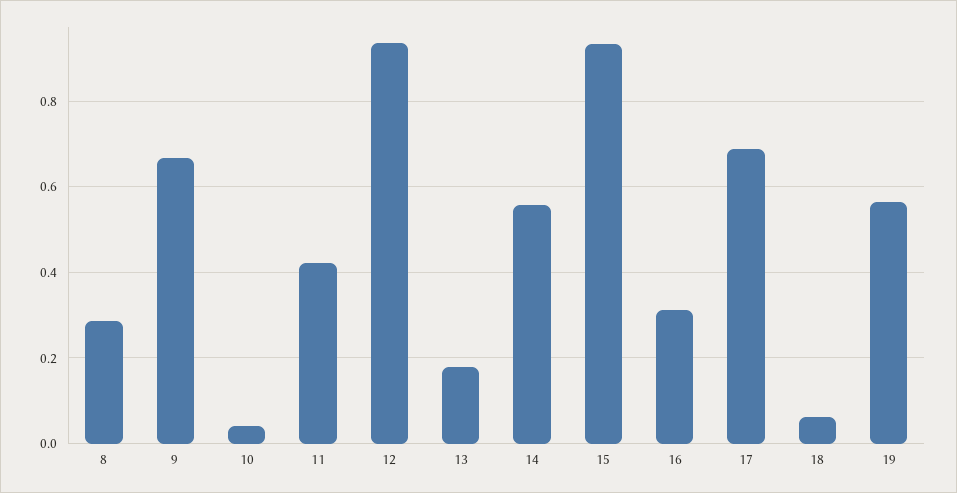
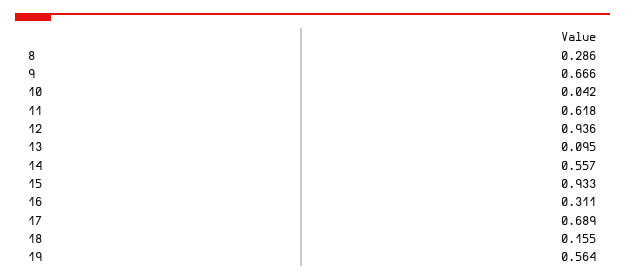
  {
    "8": 0.286,
    "9": 0.666,
    "10": 0.042,
-   "11": 0.42,
+   "11": 0.618,
    "12": 0.936,
-   "13": 0.18,
+   "13": 0.095,
    "14": 0.557,
    "15": 0.933,
    "16": 0.311,
    "17": 0.689,
-   "18": 0.06,
+   "18": 0.155,
    "19": 0.564
  }

